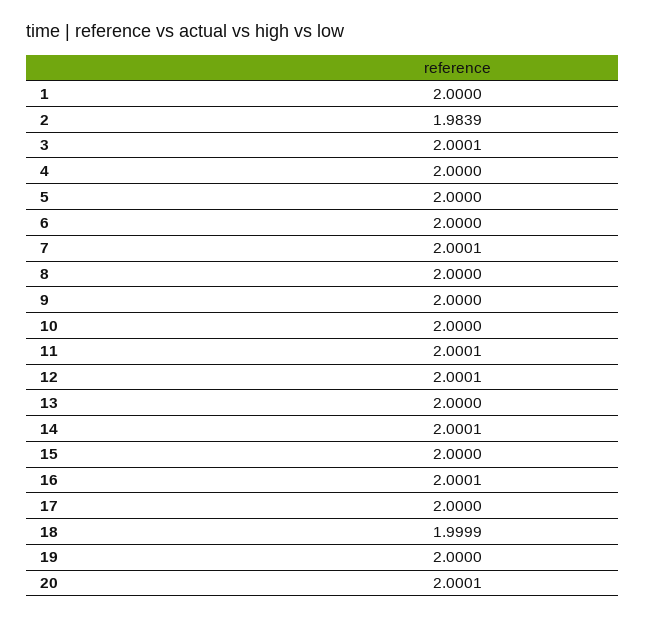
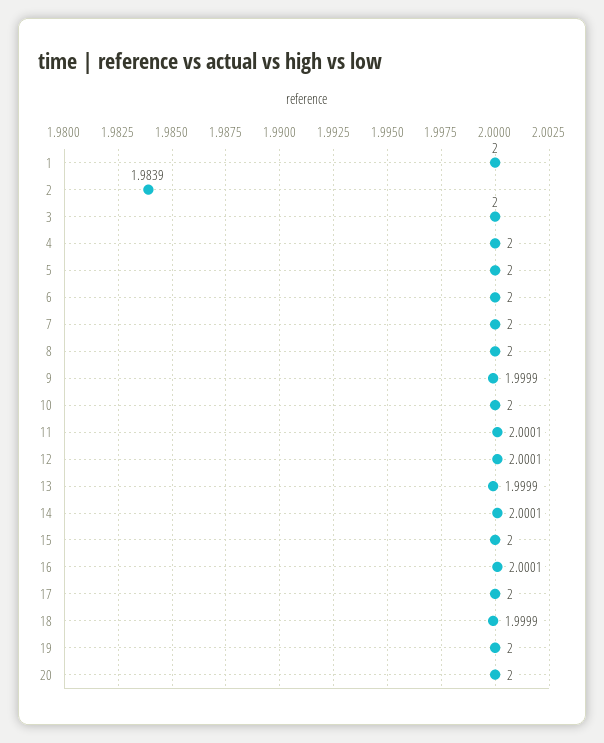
  {
    "1": 2,
    "2": 1.9839,
-   "3": 2.0001,
+   "3": 2,
    "4": 2,
    "5": 2,
    "6": 2,
-   "7": 2.0001,
+   "7": 2,
    "8": 2,
-   "9": 2,
+   "9": 1.9999,
    "10": 2,
    "11": 2.0001,
    "12": 2.0001,
-   "13": 2,
+   "13": 1.9999,
    "14": 2.0001,
    "15": 2,
    "16": 2.0001,
    "17": 2,
    "18": 1.9999,
    "19": 2,
-   "20": 2.0001
+   "20": 2
  }

